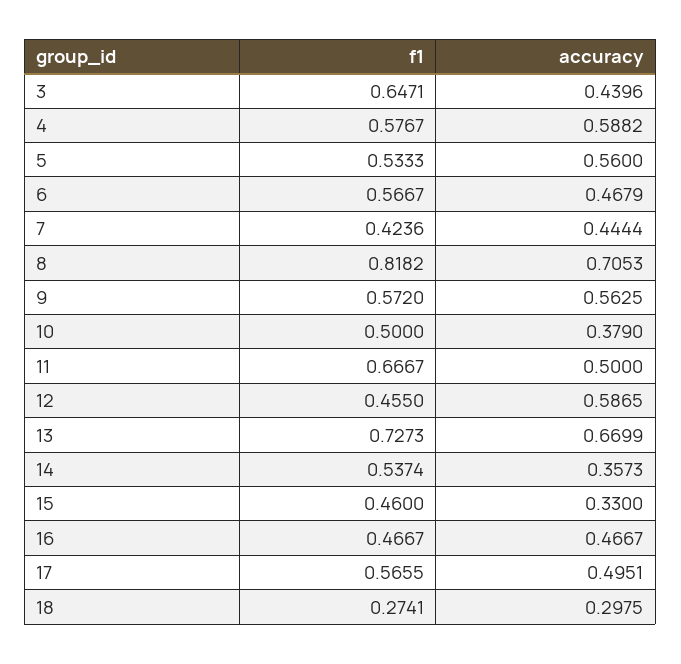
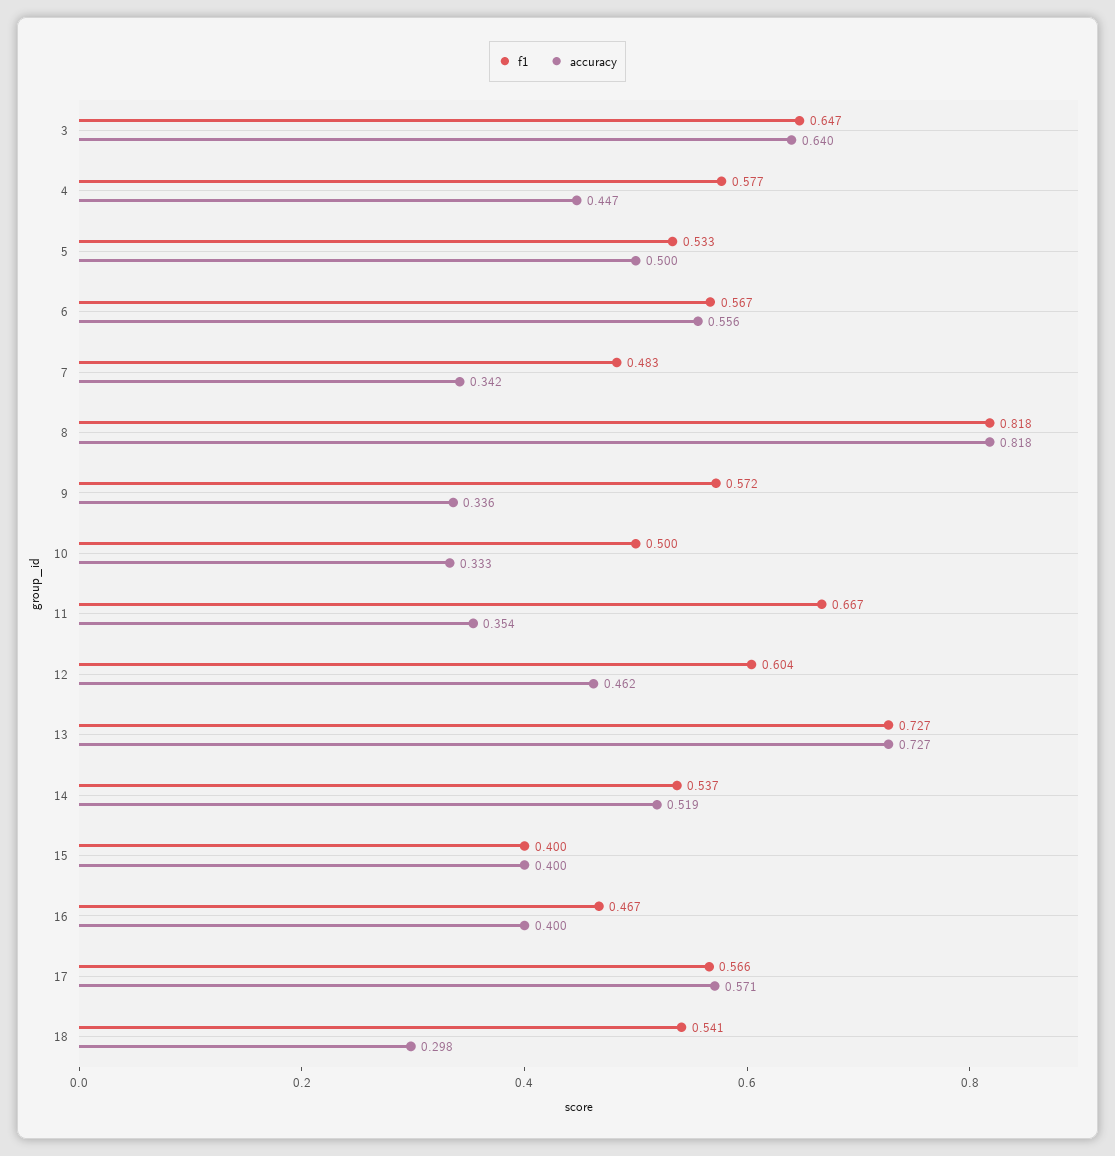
  {
    "f1": {
      "3": 0.6471,
      "4": 0.5767,
      "5": 0.5333,
      "6": 0.5667,
-     "7": 0.4236,
+     "7": 0.483,
      "8": 0.8182,
      "9": 0.572,
      "10": 0.5,
      "11": 0.6667,
-     "12": 0.455,
+     "12": 0.604,
      "13": 0.7273,
      "14": 0.5374,
-     "15": 0.46,
+     "15": 0.4,
      "16": 0.4667,
      "17": 0.5655,
-     "18": 0.2741
+     "18": 0.541
    },
    "accuracy": {
-     "3": 0.4396,
+     "3": 0.64,
-     "4": 0.5882,
+     "4": 0.447,
-     "5": 0.56,
+     "5": 0.5,
-     "6": 0.4679,
+     "6": 0.556,
-     "7": 0.4444,
+     "7": 0.342,
-     "8": 0.7053,
+     "8": 0.818,
-     "9": 0.5625,
+     "9": 0.336,
-     "10": 0.379,
+     "10": 0.333,
-     "11": 0.5,
+     "11": 0.354,
-     "12": 0.5865,
+     "12": 0.462,
-     "13": 0.6699,
+     "13": 0.727,
-     "14": 0.3573,
+     "14": 0.519,
-     "15": 0.33,
+     "15": 0.4,
-     "16": 0.4667,
+     "16": 0.4,
-     "17": 0.4951,
+     "17": 0.571,
      "18": 0.2975
    }
  }

